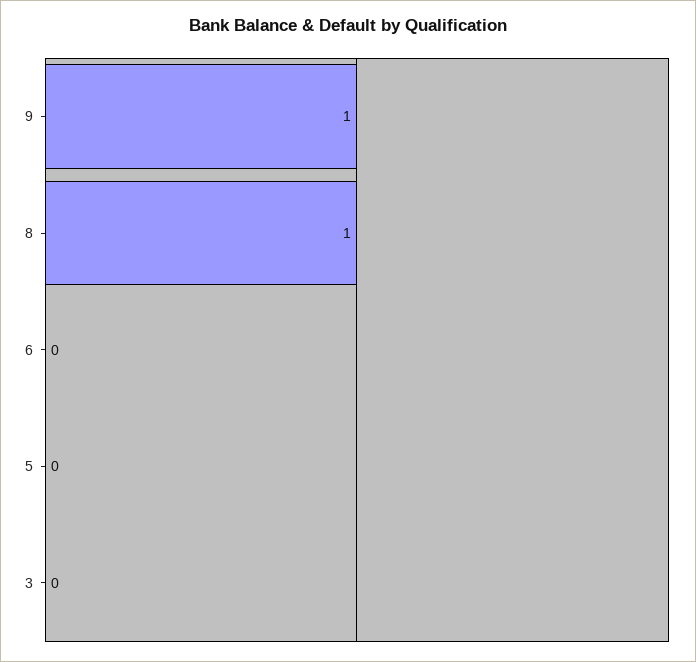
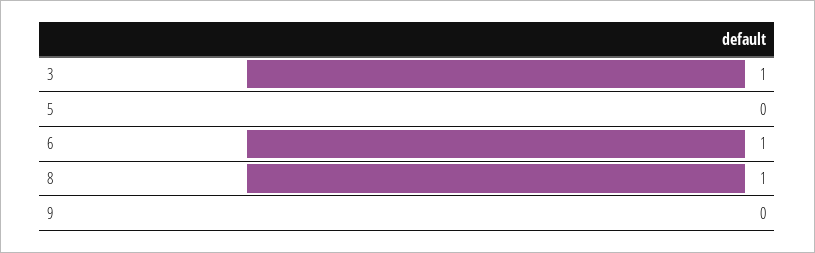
  {
-   "9": 1,
+   "9": 0,
    "8": 1,
-   "6": 0,
+   "6": 1,
    "5": 0,
-   "3": 0
+   "3": 1
  }

